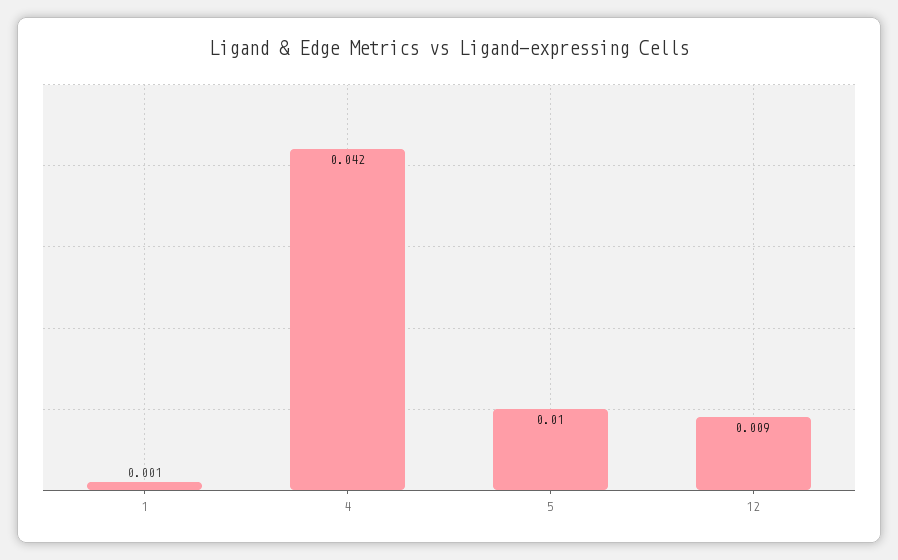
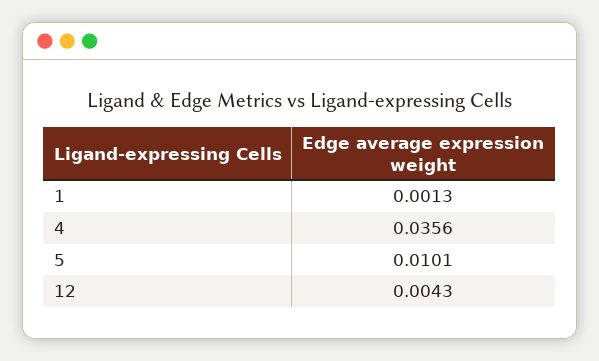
  {
    "1": 0.0013,
-   "4": 0.042,
+   "4": 0.0356,
    "5": 0.0101,
-   "12": 0.009
+   "12": 0.0043
  }

